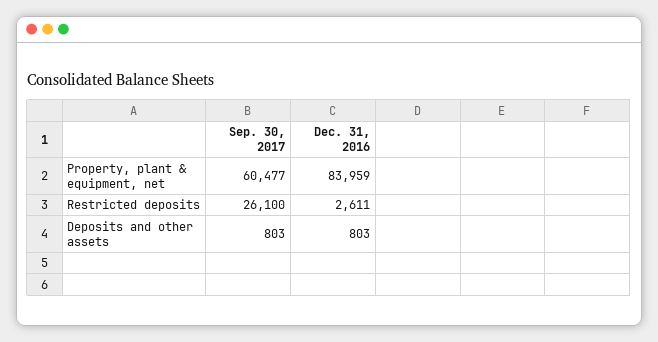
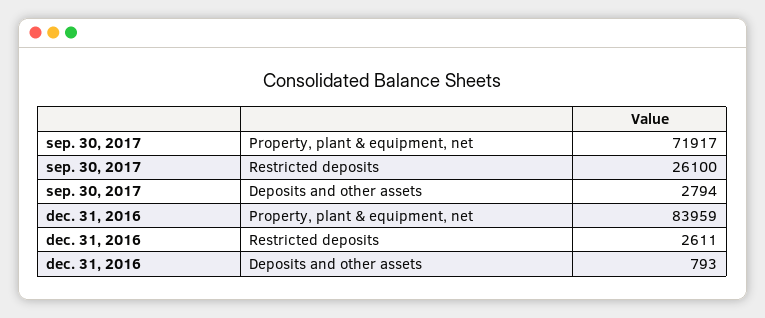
  {
    "Sep. 30, 2017": {
-     "Property, plant & equipment, net": 60477,
+     "Property, plant & equipment, net": 71917,
      "Restricted deposits": 26100,
-     "Deposits and other assets": 803
+     "Deposits and other assets": 2794
    },
    "Dec. 31, 2016": {
      "Property, plant & equipment, net": 83959,
      "Restricted deposits": 2611,
-     "Deposits and other assets": 803
+     "Deposits and other assets": 793
    }
  }

